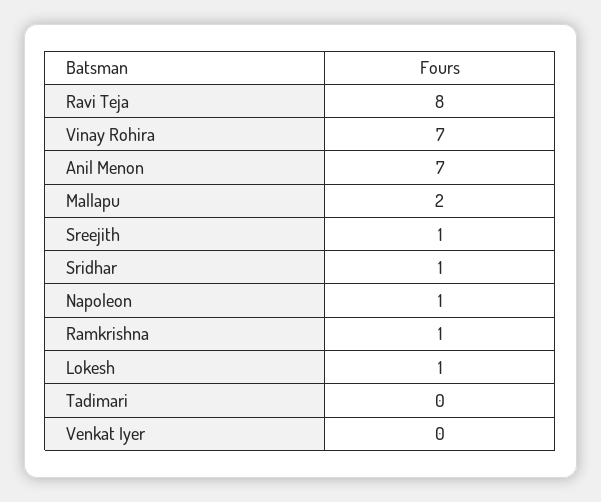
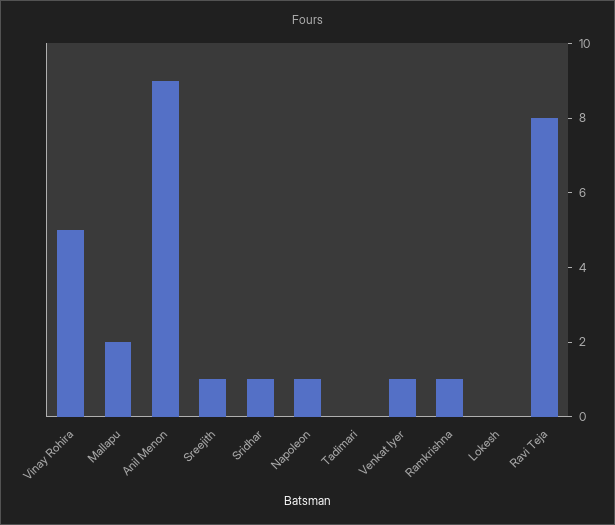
  {
    "Ravi Teja": 8,
-   "Vinay Rohira": 7,
+   "Vinay Rohira": 5,
-   "Anil Menon": 7,
+   "Anil Menon": 9,
    "Mallapu": 2,
    "Sreejith": 1,
    "Sridhar": 1,
    "Napoleon": 1,
    "Ramkrishna": 1,
-   "Lokesh": 1,
+   "Lokesh": 0,
    "Tadimari": 0,
-   "Venkat Iyer": 0
+   "Venkat Iyer": 1
  }

